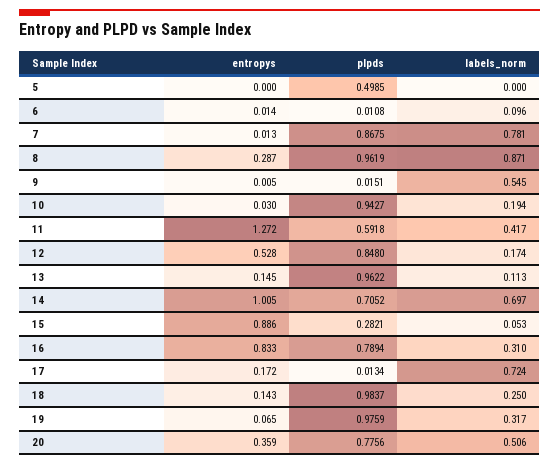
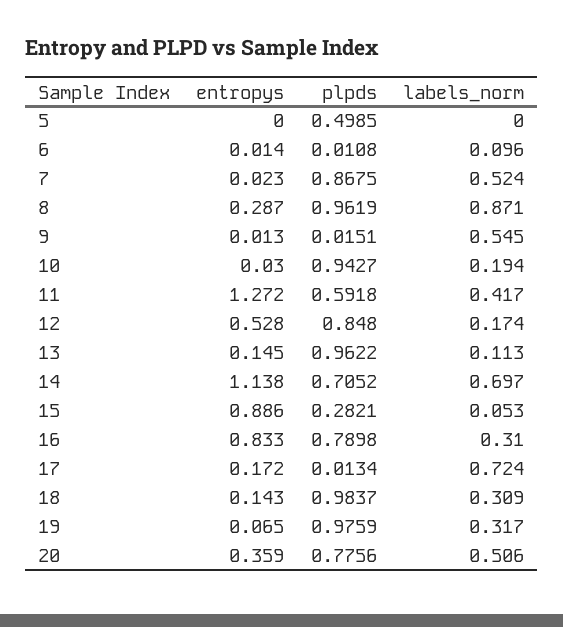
  {
    "entropys": {
      "5": 0,
      "6": 0.014,
-     "7": 0.013,
+     "7": 0.023,
      "8": 0.287,
-     "9": 0.005,
+     "9": 0.013,
      "10": 0.03,
      "11": 1.272,
      "12": 0.528,
      "13": 0.145,
-     "14": 1.005,
+     "14": 1.138,
      "15": 0.886,
      "16": 0.833,
      "17": 0.172,
      "18": 0.143,
      "19": 0.065,
      "20": 0.359
    },
    "plpds": {
      "5": 0.4985,
      "6": 0.0108,
      "7": 0.8675,
      "8": 0.9619,
      "9": 0.0151,
      "10": 0.9427,
      "11": 0.5918,
      "12": 0.848,
      "13": 0.9622,
      "14": 0.7052,
      "15": 0.2821,
-     "16": 0.7894,
+     "16": 0.7898,
      "17": 0.0134,
      "18": 0.9837,
      "19": 0.9759,
      "20": 0.7756
    },
    "labels_norm": {
      "5": 0,
      "6": 0.096,
-     "7": 0.781,
+     "7": 0.524,
      "8": 0.871,
      "9": 0.545,
      "10": 0.194,
      "11": 0.417,
      "12": 0.174,
      "13": 0.113,
      "14": 0.697,
      "15": 0.053,
      "16": 0.31,
      "17": 0.724,
-     "18": 0.25,
+     "18": 0.309,
      "19": 0.317,
      "20": 0.506
    }
  }

